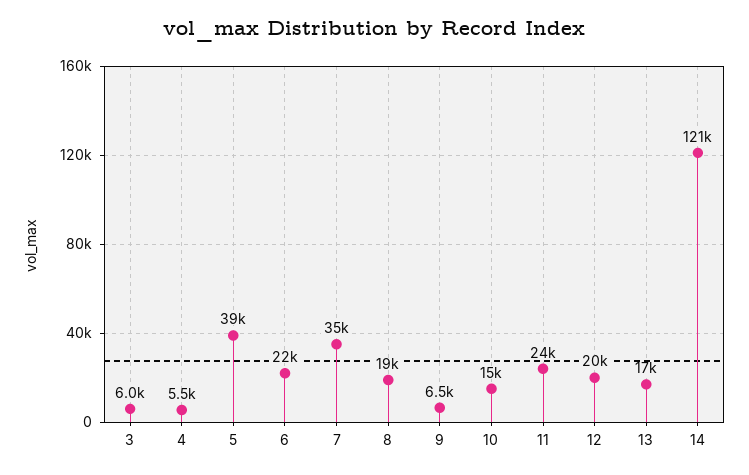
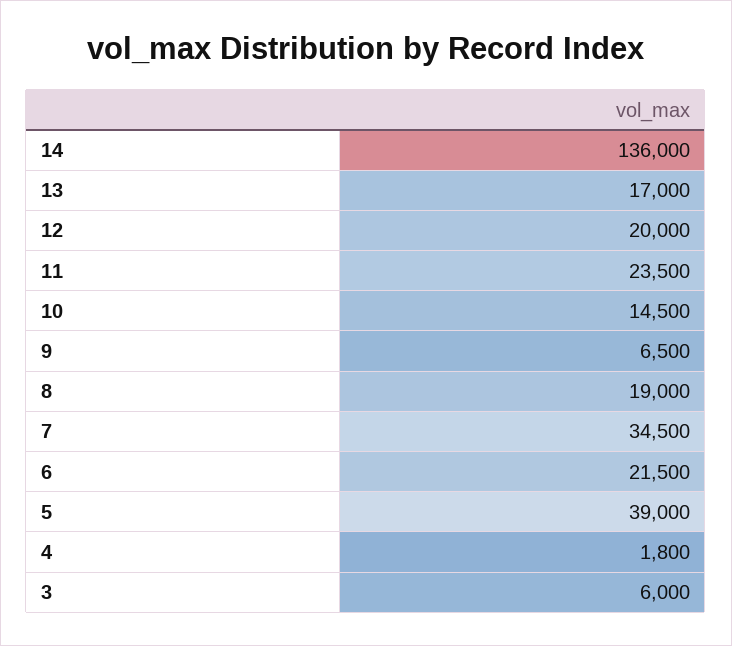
  {
    "3": 6000,
-   "4": 5500,
+   "4": 1800,
    "5": 39000,
    "6": 21500,
    "7": 34500,
    "8": 19000,
    "9": 6500,
    "10": 14500,
    "11": 23500,
    "12": 20000,
    "13": 17000,
-   "14": 121000
+   "14": 136000
  }

